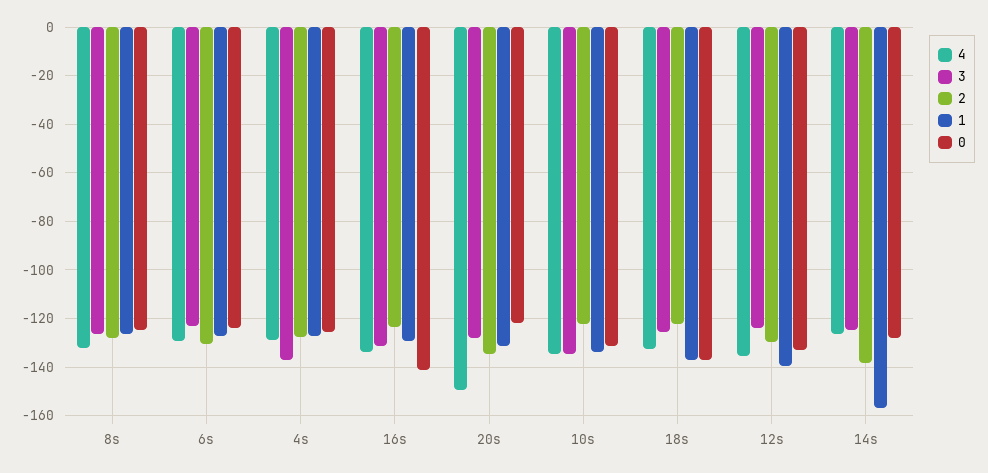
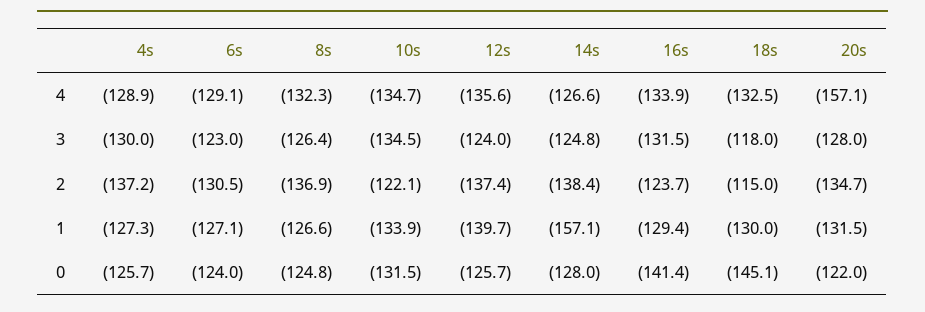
  {
    "4": {
      "8s": -132.3,
      "6s": -129.1,
      "4s": -128.9,
      "16s": -133.9,
-     "20s": -150,
+     "20s": -157.1,
      "10s": -134.7,
      "18s": -132.5,
      "12s": -135.6,
      "14s": -126.6
    },
    "3": {
      "8s": -126.4,
      "6s": -123,
-     "4s": -137.5,
+     "4s": -130,
      "16s": -131.5,
      "20s": -128,
      "10s": -134.5,
-     "18s": -125,
+     "18s": -118,
      "12s": -124,
      "14s": -124.8
    },
    "2": {
-     "8s": -127.5,
+     "8s": -136.9,
      "6s": -130.5,
-     "4s": -127.5,
+     "4s": -137.2,
      "16s": -123.7,
      "20s": -134.7,
      "10s": -122.1,
-     "18s": -122.5,
+     "18s": -115,
-     "12s": -130,
+     "12s": -137.4,
      "14s": -138.4
    },
    "1": {
      "8s": -126.6,
      "6s": -127.1,
      "4s": -127.3,
      "16s": -129.4,
      "20s": -131.5,
      "10s": -133.9,
-     "18s": -137.5,
+     "18s": -130,
      "12s": -139.7,
      "14s": -157.1
    },
    "0": {
      "8s": -124.8,
      "6s": -124,
      "4s": -125.7,
      "16s": -141.4,
      "20s": -122,
      "10s": -131.5,
-     "18s": -137.5,
+     "18s": -145.1,
-     "12s": -132.5,
+     "12s": -125.7,
      "14s": -128
    }
  }

